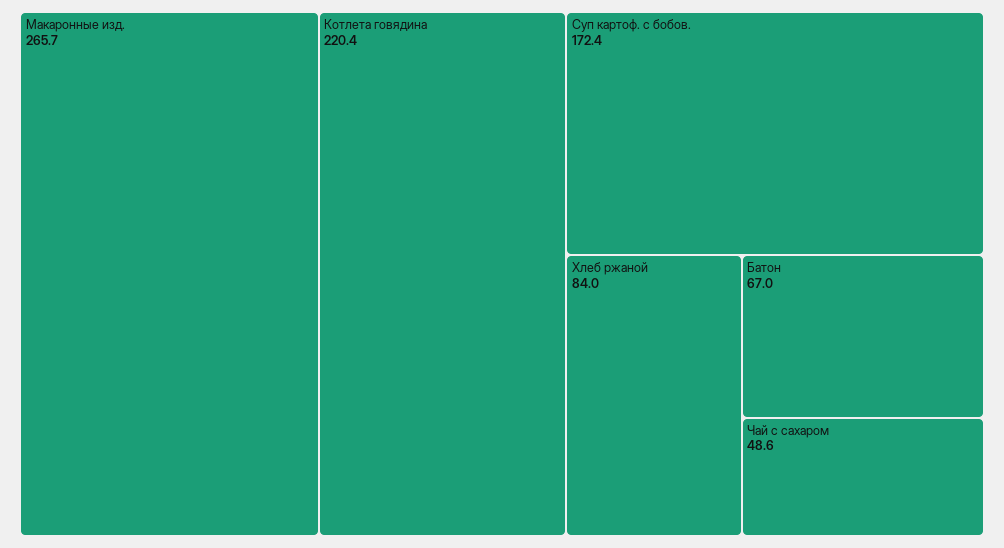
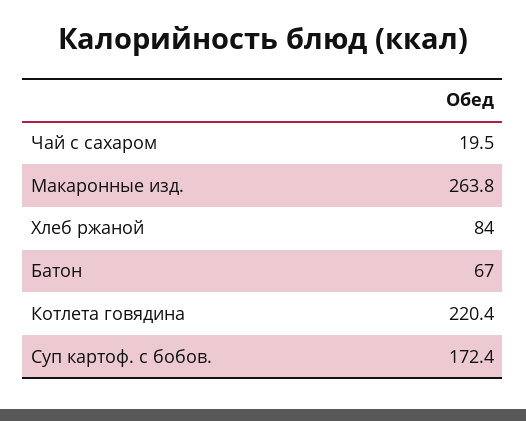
  {
-   "Макаронные изд.": 265.7,
+   "Макаронные изд.": 263.8,
    "Котлета говядина": 220.4,
    "Суп картоф. с бобов.": 172.4,
    "Хлеб ржаной": 84,
    "Батон": 67,
-   "Чай с сахаром": 48.6
+   "Чай с сахаром": 19.5
  }

